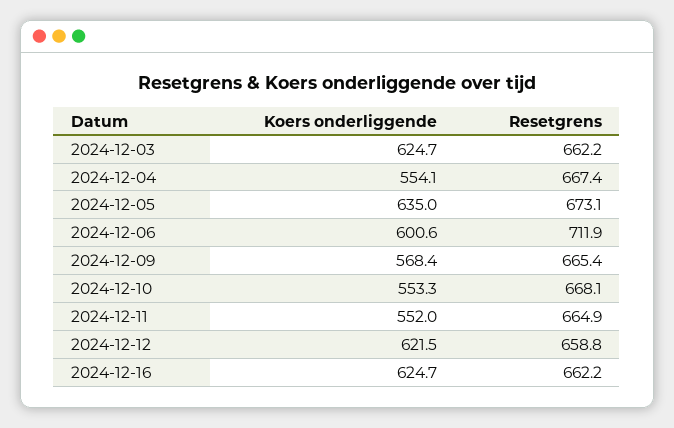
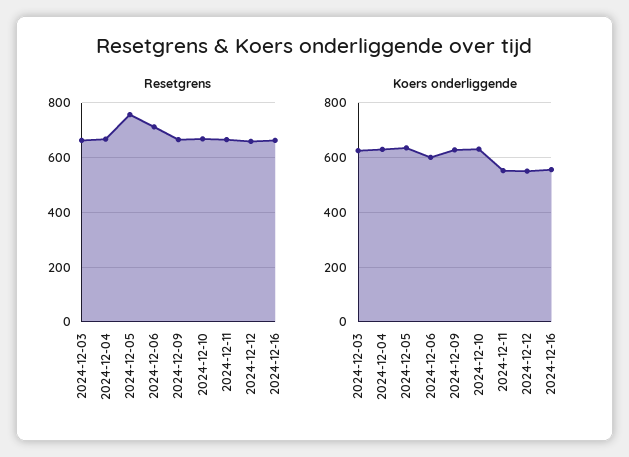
  {
    "Koers onderliggende": {
      "2024-12-03": 624.7,
-     "2024-12-04": 554.1,
+     "2024-12-04": 625,
      "2024-12-05": 635,
      "2024-12-06": 600.6,
-     "2024-12-09": 568.4,
+     "2024-12-09": 625,
-     "2024-12-10": 553.3,
+     "2024-12-10": 625,
      "2024-12-11": 552,
-     "2024-12-12": 621.5,
+     "2024-12-12": 550,
-     "2024-12-16": 624.7
+     "2024-12-16": 550
    },
    "Resetgrens": {
      "2024-12-03": 662.2,
      "2024-12-04": 667.4,
-     "2024-12-05": 673.1,
+     "2024-12-05": 750,
      "2024-12-06": 711.9,
      "2024-12-09": 665.4,
      "2024-12-10": 668.1,
      "2024-12-11": 664.9,
      "2024-12-12": 658.8,
      "2024-12-16": 662.2
    }
  }

